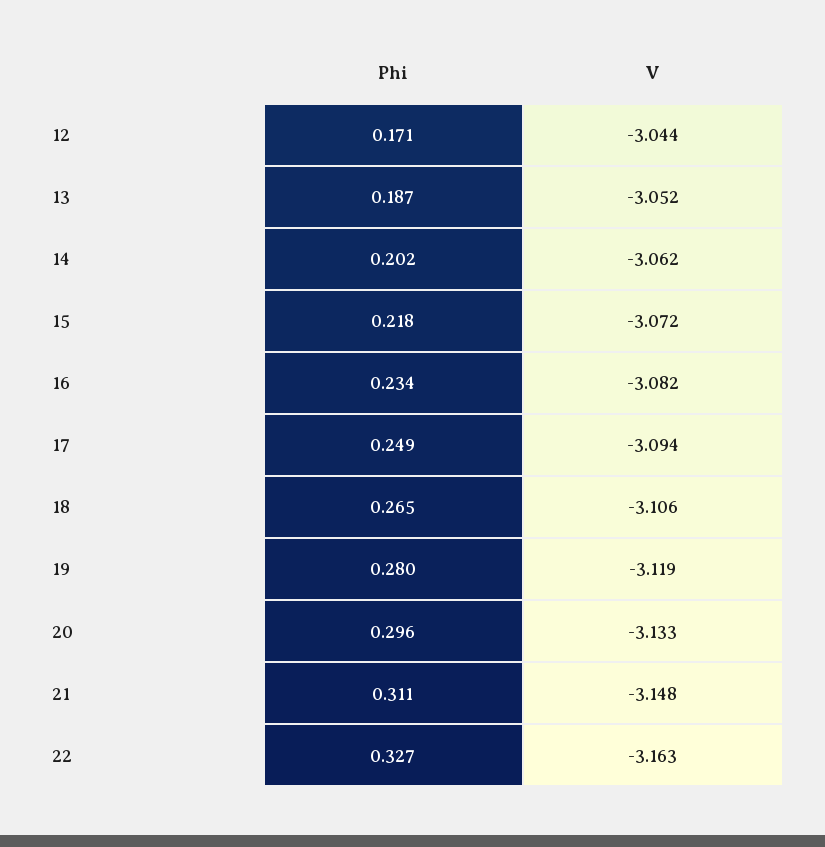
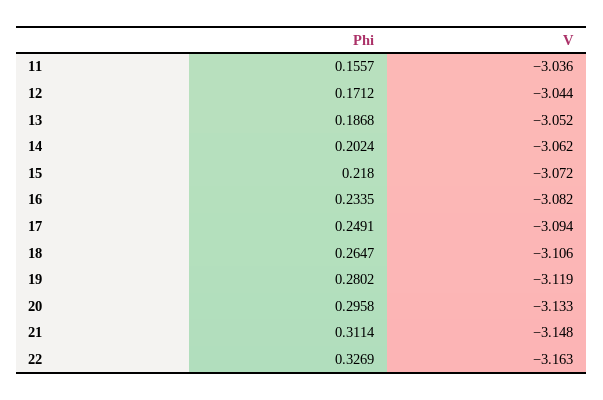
  {
    "Phi": {
      "12": 0.1712,
      "13": 0.1868,
      "14": 0.2024,
      "15": 0.218,
      "16": 0.2335,
      "17": 0.2491,
      "18": 0.2647,
      "19": 0.2802,
      "20": 0.2958,
      "21": 0.3114,
-     "22": 0.3269
+     "22": 0.3269,
+     "11": 0.1557
    },
    "V": {
      "12": -3.044,
      "13": -3.052,
      "14": -3.062,
      "15": -3.072,
      "16": -3.082,
      "17": -3.094,
      "18": -3.106,
      "19": -3.119,
      "20": -3.133,
      "21": -3.148,
-     "22": -3.163
+     "22": -3.163,
+     "11": -3.036
    }
  }

